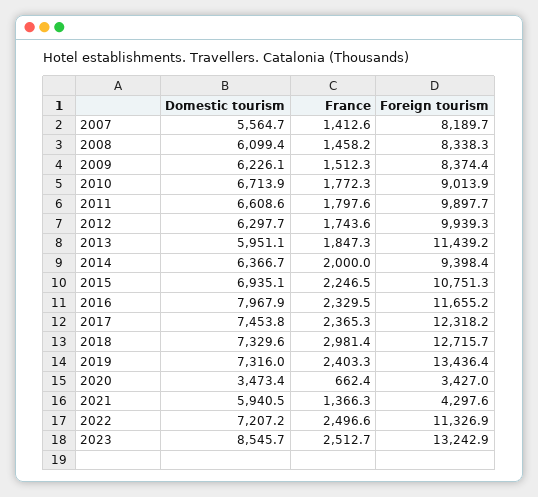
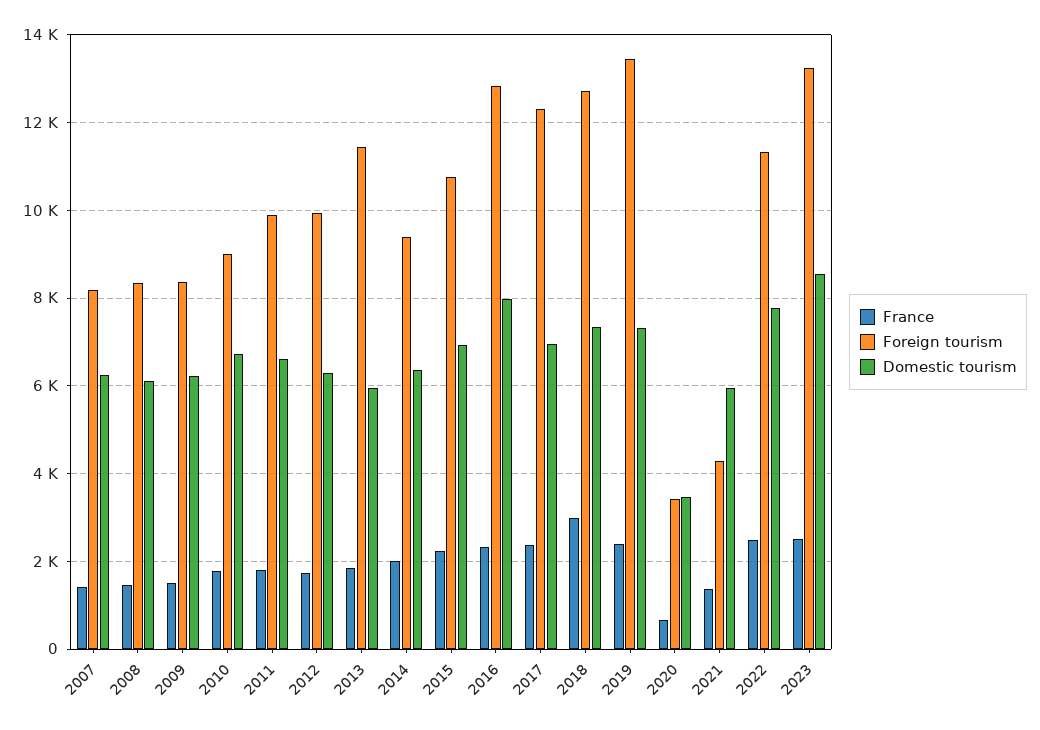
  {
    "Domestic tourism": {
-     "2007": 5564.7,
+     "2007": 6200,
      "2008": 6099.4,
      "2009": 6226.1,
      "2010": 6713.9,
      "2011": 6608.6,
      "2012": 6297.7,
      "2013": 5951.1,
      "2014": 6366.7,
      "2015": 6935.1,
      "2016": 7967.9,
-     "2017": 7453.8,
+     "2017": 7000,
      "2018": 7329.6,
      "2019": 7316,
      "2020": 3473.4,
      "2021": 5940.5,
-     "2022": 7207.2,
+     "2022": 7800,
      "2023": 8545.7
    },
    "France": {
      "2007": 1412.6,
      "2008": 1458.2,
      "2009": 1512.3,
      "2010": 1772.3,
      "2011": 1797.6,
      "2012": 1743.6,
      "2013": 1847.3,
      "2014": 2000,
      "2015": 2246.5,
      "2016": 2329.5,
      "2017": 2365.3,
      "2018": 2981.4,
      "2019": 2403.3,
      "2020": 662.4,
      "2021": 1366.3,
      "2022": 2496.6,
      "2023": 2512.7
    },
    "Foreign tourism": {
      "2007": 8189.7,
      "2008": 8338.3,
      "2009": 8374.4,
      "2010": 9013.9,
      "2011": 9897.7,
      "2012": 9939.3,
      "2013": 11439.2,
      "2014": 9398.4,
      "2015": 10751.3,
-     "2016": 11655.2,
+     "2016": 12800,
      "2017": 12318.2,
      "2018": 12715.7,
      "2019": 13436.4,
      "2020": 3427,
      "2021": 4297.6,
      "2022": 11326.9,
      "2023": 13242.9
    }
  }

